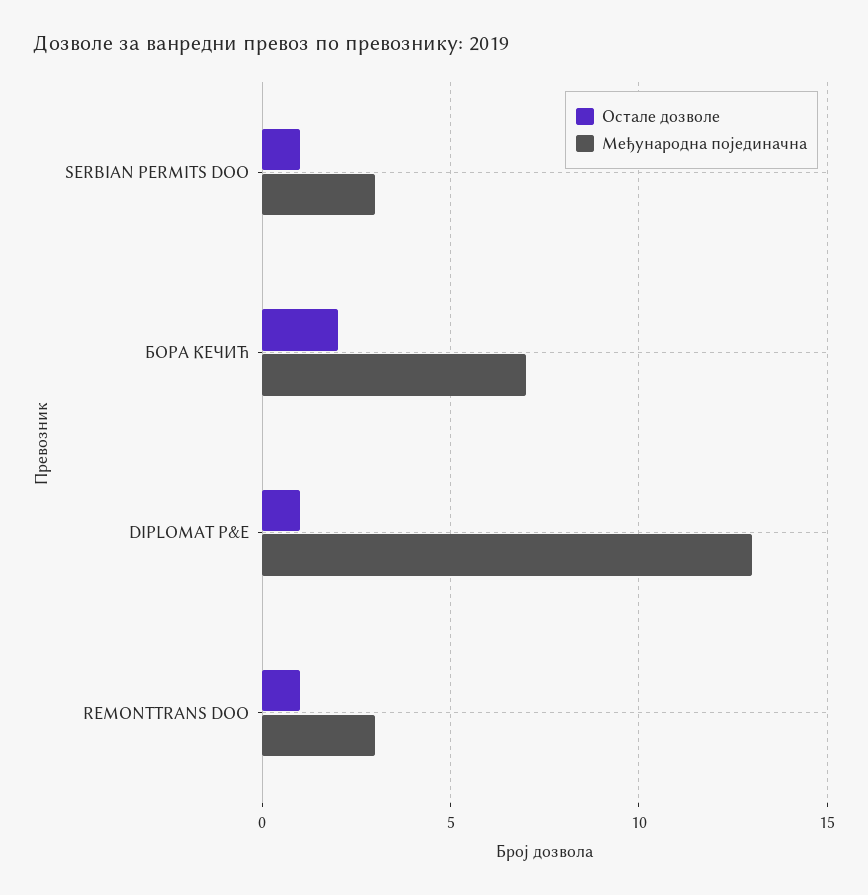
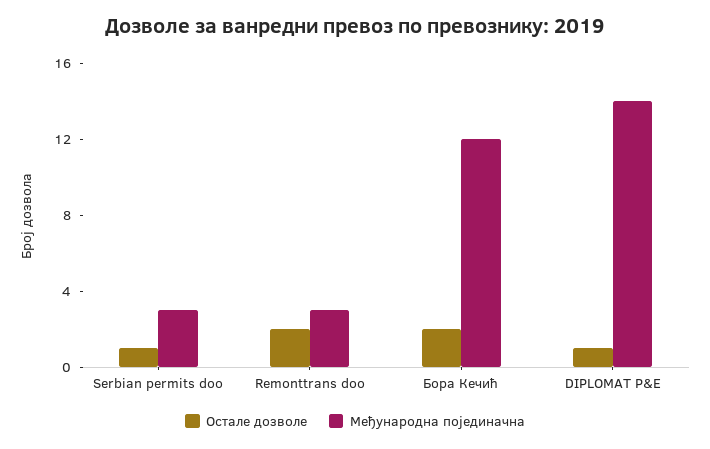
  {
    "Остале дозволе": {
      "SERBIAN PERMITS DOO": 1,
      "БОРА КЕЧИЋ": 2,
      "DIPLOMAT P&E": 1,
-     "REMONTTRANS DOO": 1
+     "REMONTTRANS DOO": 2
    },
    "Међународна појединачна": {
      "SERBIAN PERMITS DOO": 3,
-     "БОРА КЕЧИЋ": 7,
+     "БОРА КЕЧИЋ": 12,
-     "DIPLOMAT P&E": 13,
+     "DIPLOMAT P&E": 14,
      "REMONTTRANS DOO": 3
    }
  }

